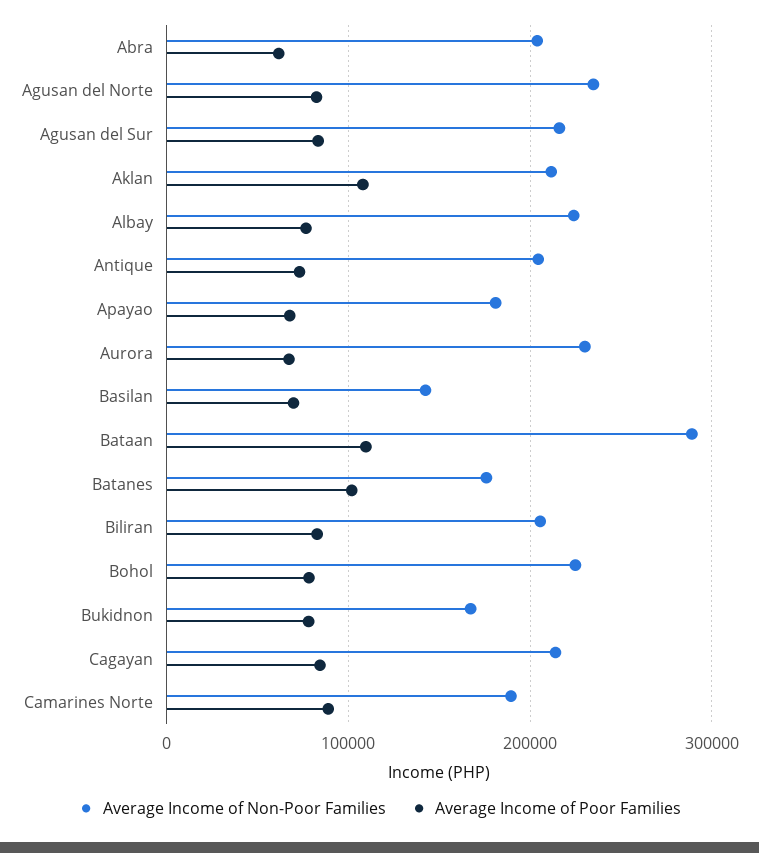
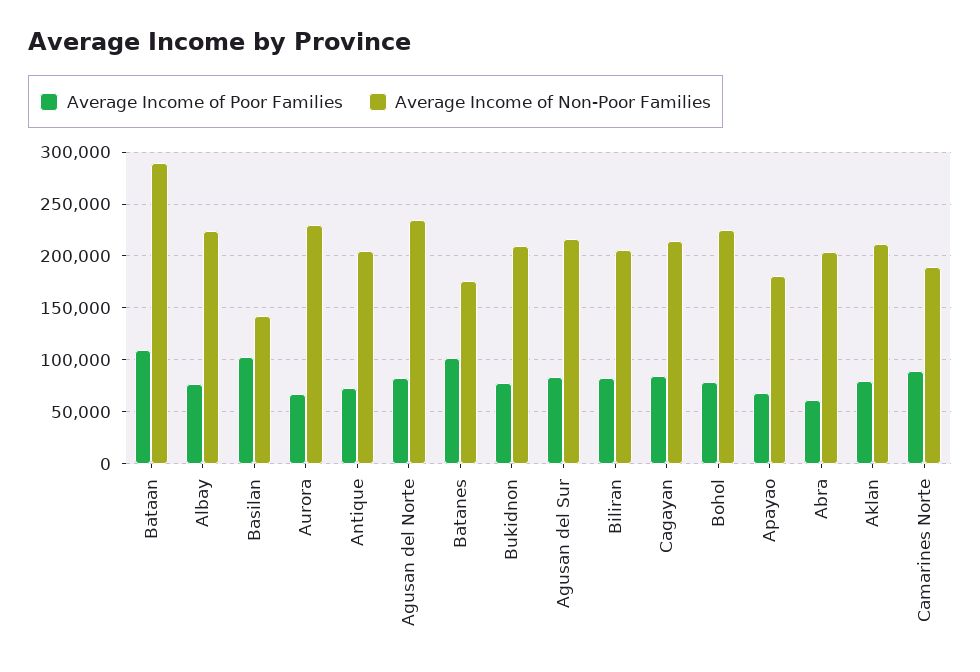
  {
    "Average Income of Non-Poor Families": {
      "Abra": 200000,
      "Agusan del Norte": 230000,
      "Agusan del Sur": 220000,
      "Aklan": 210000,
      "Albay": 220000,
      "Antique": 200000,
      "Apayao": 180000,
      "Aurora": 230000,
      "Basilan": 140000,
      "Bataan": 290000,
      "Batanes": 180000,
      "Biliran": 210000,
      "Bohol": 220000,
-     "Bukidnon": 170000,
+     "Bukidnon": 210000,
      "Cagayan": 210000,
      "Camarines Norte": 190000
    },
    "Average Income of Poor Families": {
      "Abra": 60000,
      "Agusan del Norte": 80000,
      "Agusan del Sur": 80000,
-     "Aklan": 110000,
+     "Aklan": 80000,
      "Albay": 80000,
      "Antique": 70000,
      "Apayao": 70000,
      "Aurora": 70000,
-     "Basilan": 70000,
+     "Basilan": 100000,
      "Bataan": 110000,
      "Batanes": 100000,
      "Biliran": 80000,
      "Bohol": 80000,
      "Bukidnon": 80000,
      "Cagayan": 80000,
      "Camarines Norte": 90000
    }
  }

